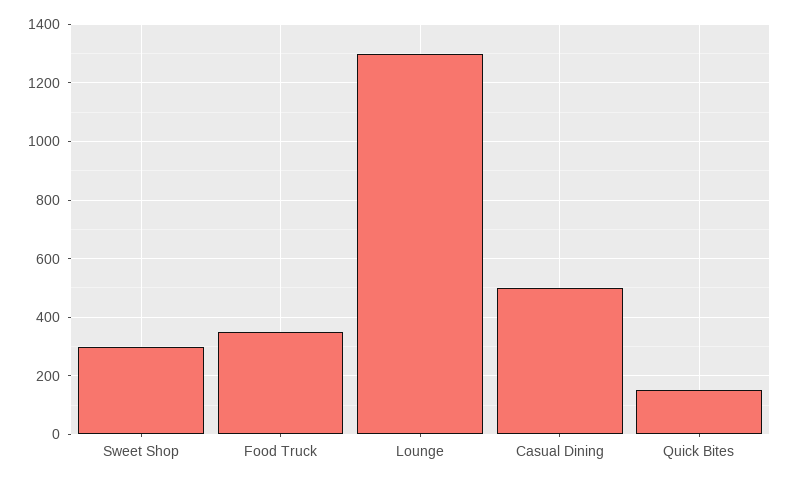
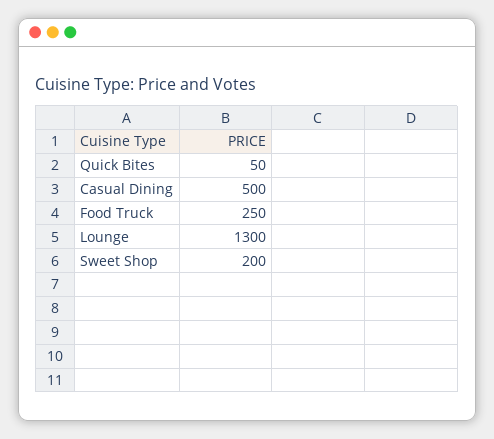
  {
-   "Sweet Shop": 300,
+   "Sweet Shop": 200,
-   "Food Truck": 350,
+   "Food Truck": 250,
    "Lounge": 1300,
    "Casual Dining": 500,
-   "Quick Bites": 150
+   "Quick Bites": 50
  }

